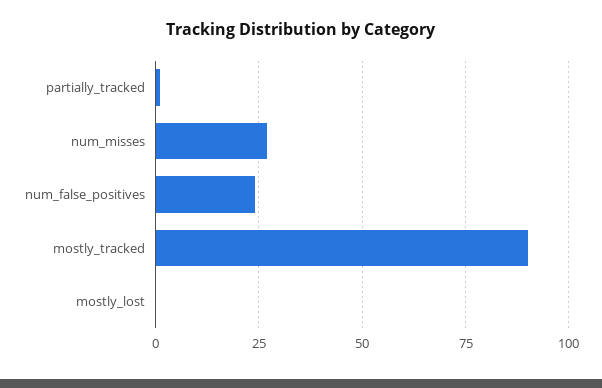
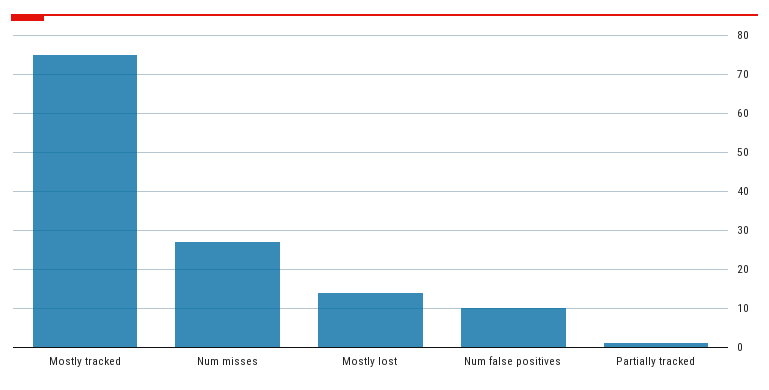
  {
    "partially_tracked": 0,
    "num_misses": 25,
-   "num_false_positives": 25,
+   "num_false_positives": 10,
-   "mostly_tracked": 90,
+   "mostly_tracked": 75,
-   "mostly_lost": 0
+   "mostly_lost": 15
  }

